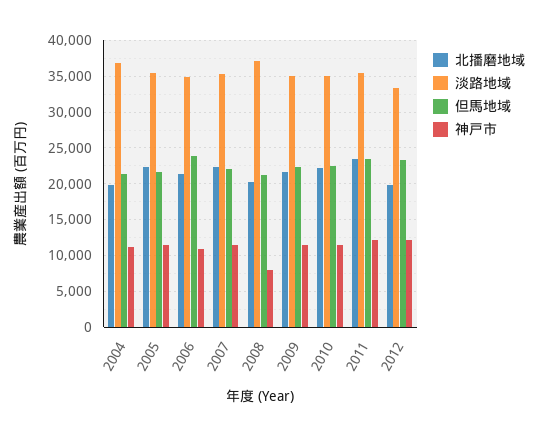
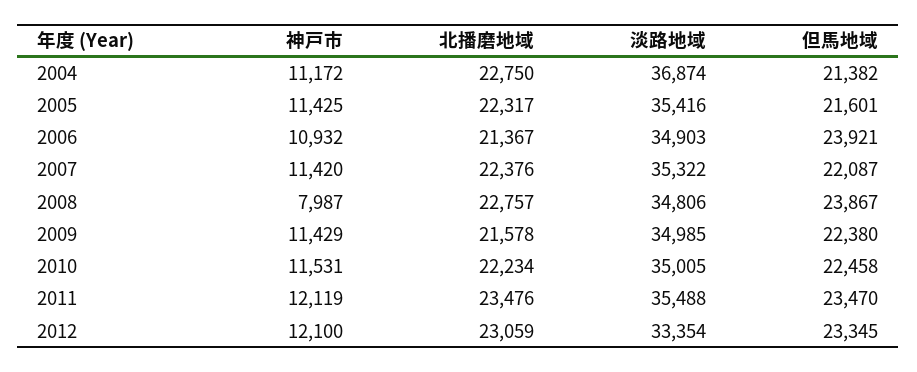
  {
    "北播磨地域": {
-     "2004": 20000,
+     "2004": 22750,
      "2005": 22317,
      "2006": 21367,
      "2007": 22376,
-     "2008": 20000,
+     "2008": 22757,
      "2009": 21578,
      "2010": 22234,
      "2011": 23476,
-     "2012": 20000
+     "2012": 23059
    },
    "淡路地域": {
      "2004": 36874,
      "2005": 35416,
      "2006": 34903,
      "2007": 35322,
-     "2008": 37000,
+     "2008": 34806,
      "2009": 34985,
      "2010": 35005,
      "2011": 35488,
      "2012": 33354
    },
    "但馬地域": {
      "2004": 21382,
      "2005": 21601,
      "2006": 23921,
      "2007": 22087,
-     "2008": 21000,
+     "2008": 23867,
      "2009": 22380,
      "2010": 22458,
      "2011": 23470,
      "2012": 23345
    },
    "神戸市": {
      "2004": 11172,
      "2005": 11425,
      "2006": 10932,
      "2007": 11420,
      "2008": 7987,
      "2009": 11429,
      "2010": 11531,
      "2011": 12119,
      "2012": 12100
    }
  }

